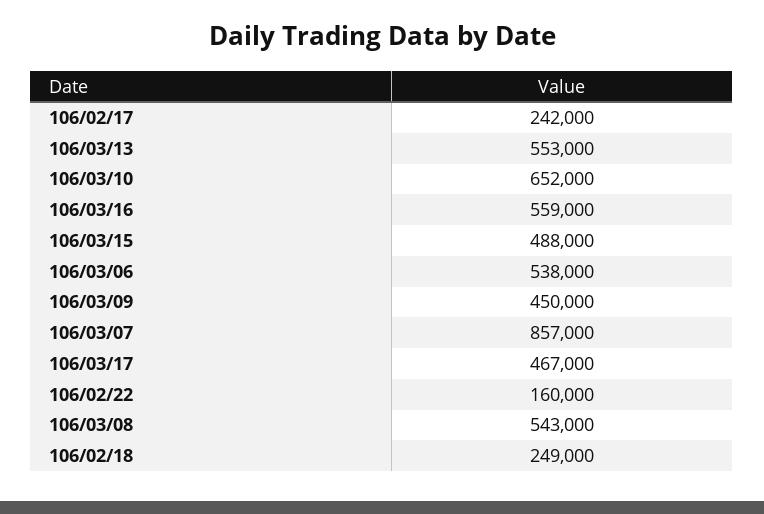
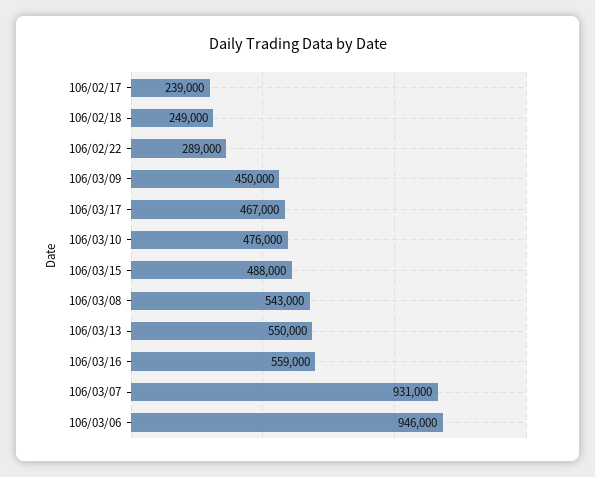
  {
-   "106/02/17": 242000,
+   "106/02/17": 239000,
-   "106/03/13": 553000,
+   "106/03/13": 550000,
-   "106/03/10": 652000,
+   "106/03/10": 476000,
    "106/03/16": 559000,
    "106/03/15": 488000,
-   "106/03/06": 538000,
+   "106/03/06": 946000,
    "106/03/09": 450000,
-   "106/03/07": 857000,
+   "106/03/07": 931000,
    "106/03/17": 467000,
-   "106/02/22": 160000,
+   "106/02/22": 289000,
    "106/03/08": 543000,
    "106/02/18": 249000
  }

